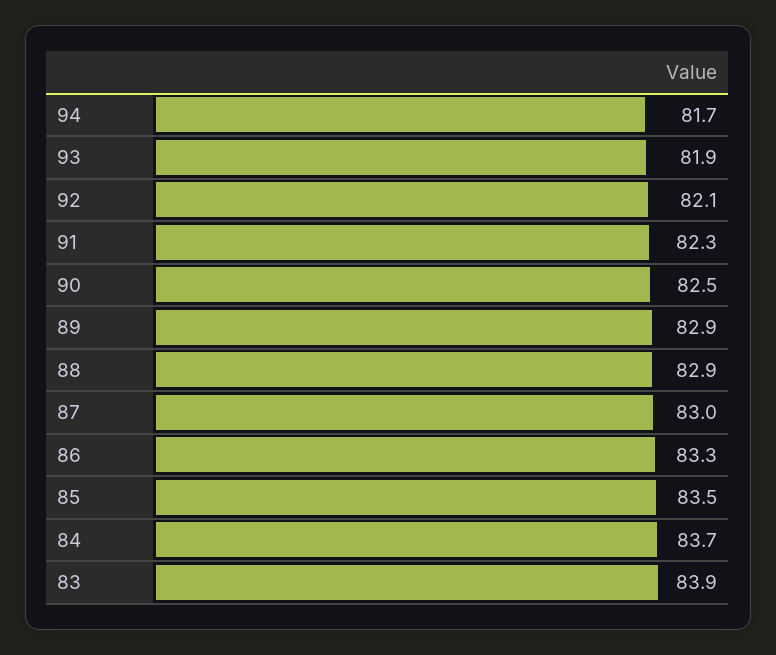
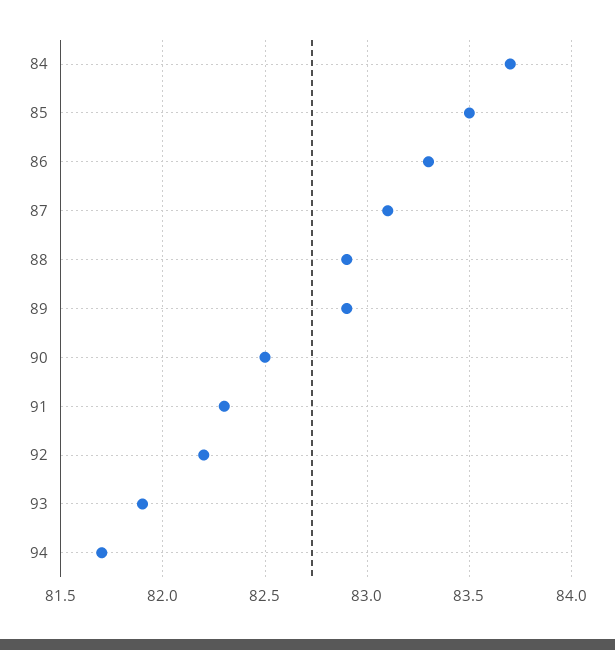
  {
    "94": 81.7,
    "93": 81.9,
-   "92": 82.1,
+   "92": 82.2,
    "91": 82.3,
    "90": 82.5,
    "89": 82.9,
    "88": 82.9,
-   "87": 83,
+   "87": 83.1,
    "86": 83.3,
    "85": 83.5,
-   "84": 83.7,
+   "84": 83.7
-   "83": 83.9
  }

